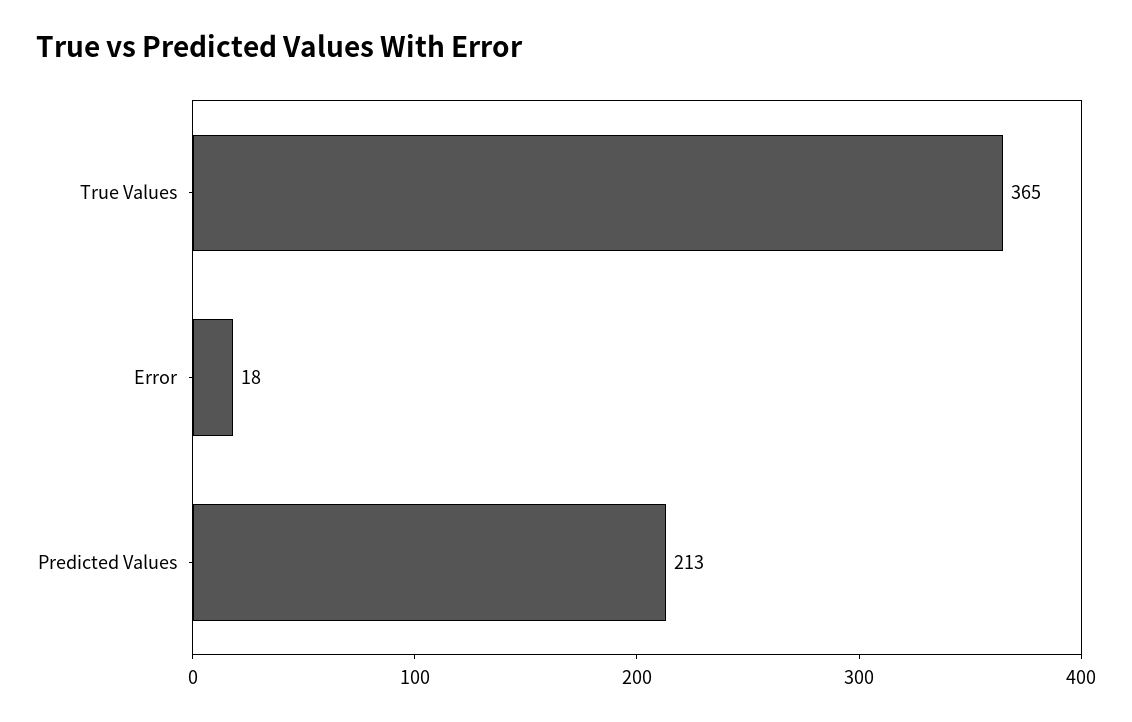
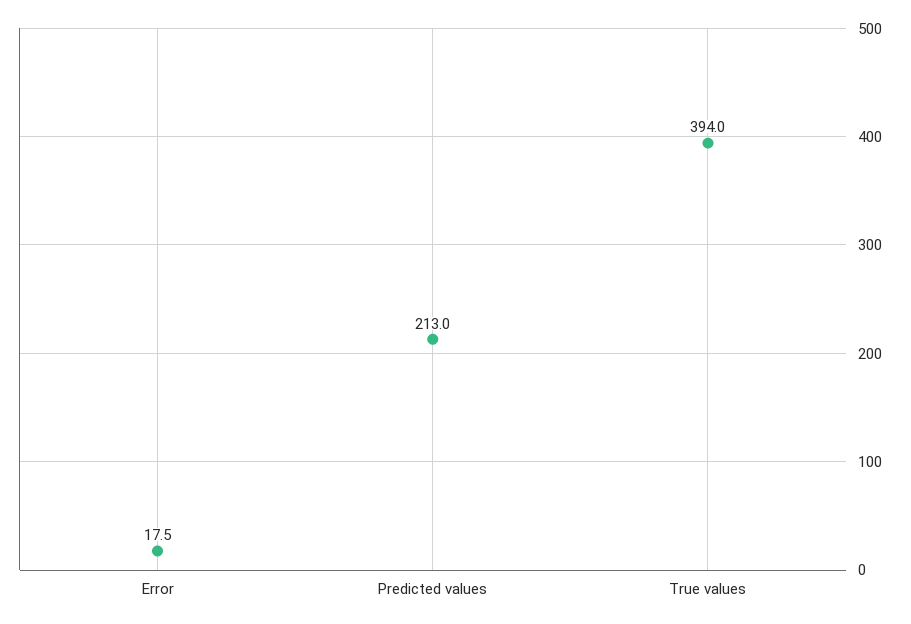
  {
-   "True Values": 365,
+   "True Values": 394,
    "Error": 17.5,
    "Predicted Values": 213
  }

